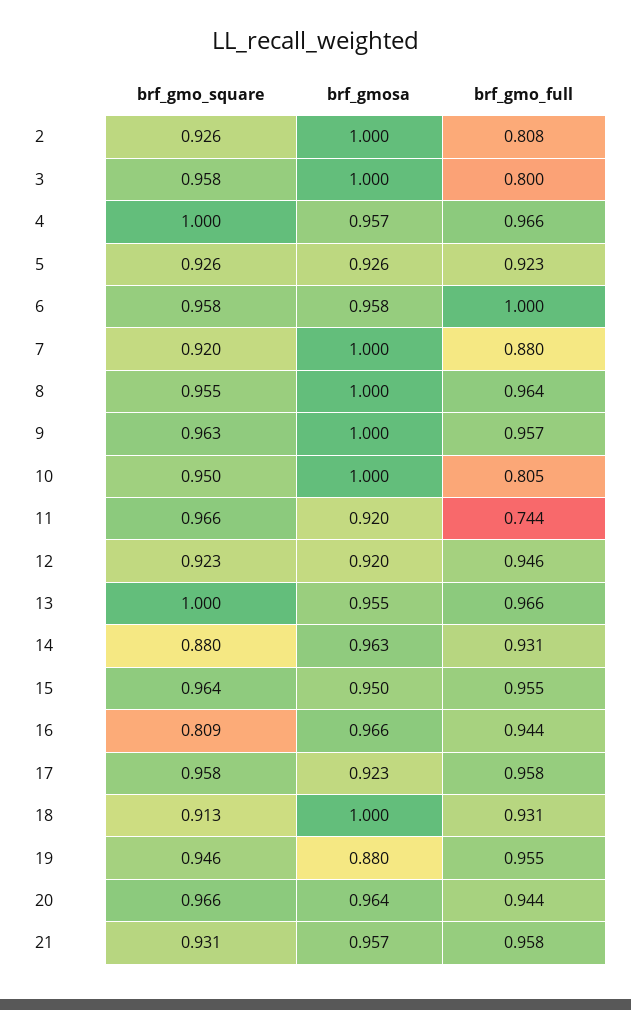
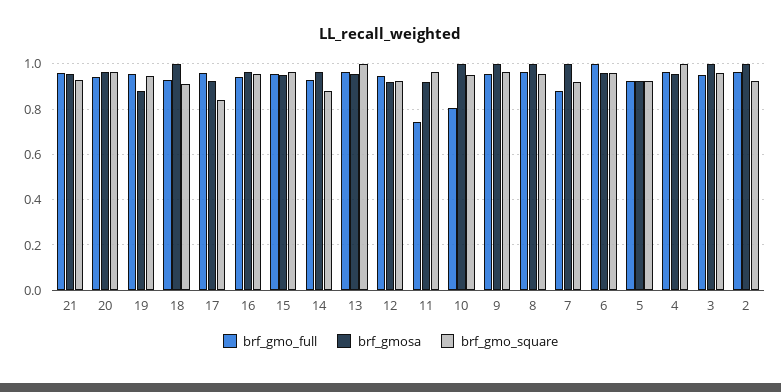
  {
    "brf_gmo_square": {
      "2": 0.926,
      "3": 0.958,
      "4": 1,
      "5": 0.926,
      "6": 0.958,
      "7": 0.92,
      "8": 0.955,
      "9": 0.963,
      "10": 0.95,
      "11": 0.966,
      "12": 0.923,
      "13": 1,
      "14": 0.88,
      "15": 0.964,
-     "16": 0.809,
+     "16": 0.95,
-     "17": 0.958,
+     "17": 0.85,
      "18": 0.913,
      "19": 0.946,
      "20": 0.966,
      "21": 0.931
    },
    "brf_gmosa": {
      "2": 1,
      "3": 1,
      "4": 0.957,
      "5": 0.926,
      "6": 0.958,
      "7": 1,
      "8": 1,
      "9": 1,
      "10": 1,
      "11": 0.92,
      "12": 0.92,
      "13": 0.955,
      "14": 0.963,
      "15": 0.95,
      "16": 0.966,
      "17": 0.923,
      "18": 1,
      "19": 0.88,
      "20": 0.964,
      "21": 0.957
    },
    "brf_gmo_full": {
-     "2": 0.808,
+     "2": 0.95,
-     "3": 0.8,
+     "3": 0.95,
      "4": 0.966,
      "5": 0.923,
      "6": 1,
      "7": 0.88,
      "8": 0.964,
      "9": 0.957,
      "10": 0.805,
      "11": 0.744,
      "12": 0.946,
      "13": 0.966,
      "14": 0.931,
      "15": 0.955,
      "16": 0.944,
      "17": 0.958,
      "18": 0.931,
      "19": 0.955,
      "20": 0.944,
      "21": 0.958
    }
  }

